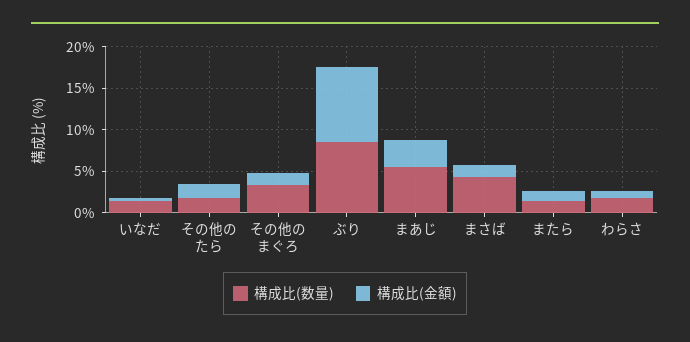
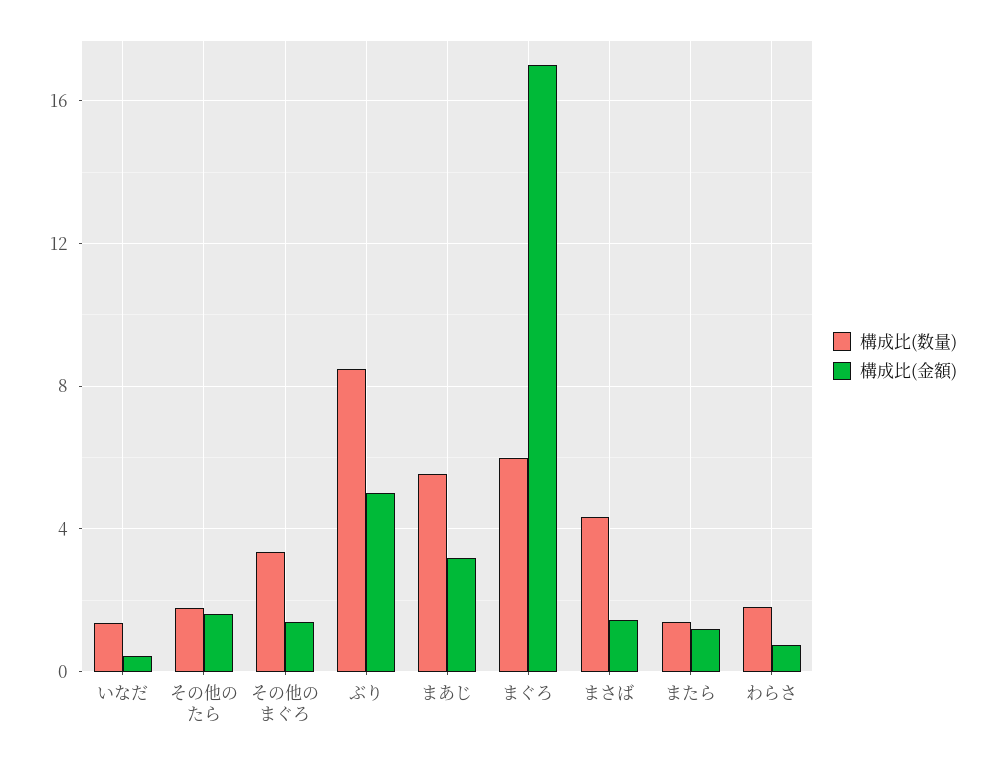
  {
    "構成比(数量)": {
      "いなだ": 1.5,
      "その他のたら": 2,
      "その他のまぐろ": 3.5,
      "ぶり": 8.5,
      "まあじ": 5.5,
      "まさば": 4.5,
      "またら": 1.5,
-     "わらさ": 2
+     "わらさ": 2,
+     "まぐろ": 6
    },
    "構成比(金額)": {
      "いなだ": 0.5,
      "その他のたら": 1.5,
      "その他のまぐろ": 1.5,
-     "ぶり": 9,
+     "ぶり": 5,
      "まあじ": 3,
      "まさば": 1.5,
      "またら": 1,
-     "わらさ": 1
+     "わらさ": 1,
+     "まぐろ": 17
    }
  }

